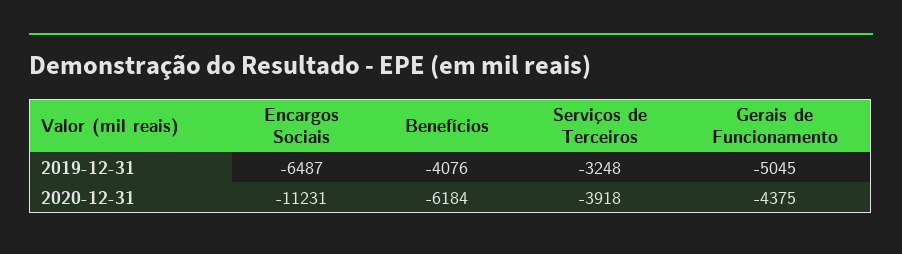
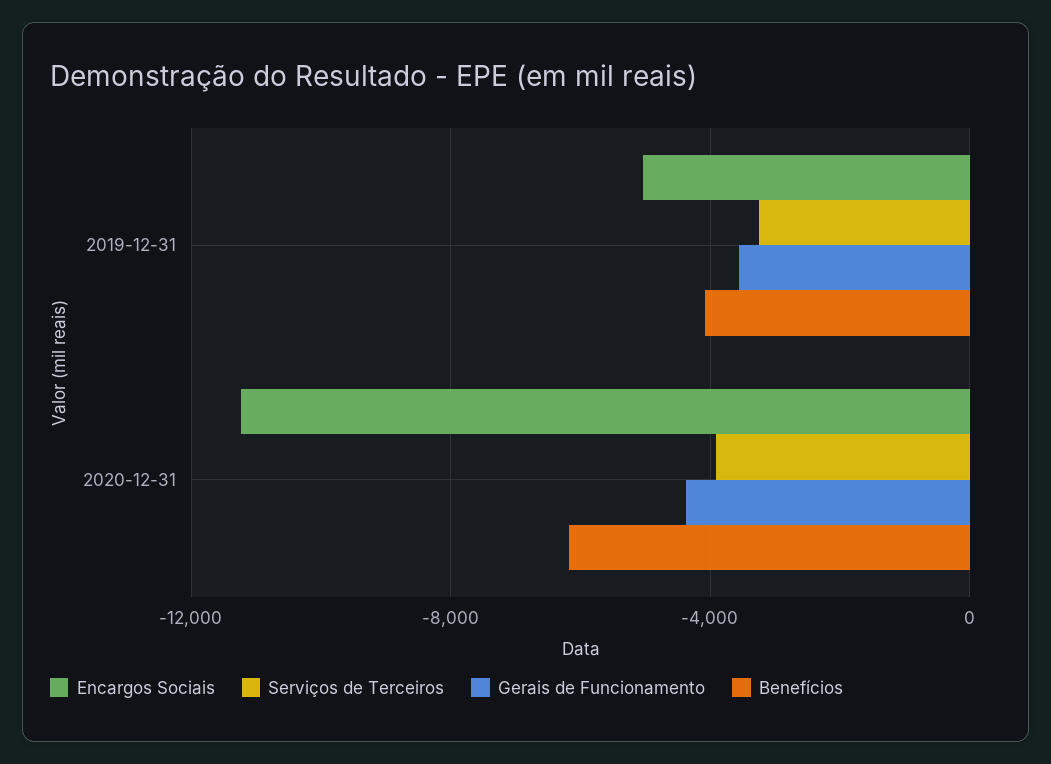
  {
    "Encargos Sociais": {
-     "2019-12-31": -6487,
+     "2019-12-31": -5000,
      "2020-12-31": -11231
    },
    "Benefícios": {
      "2019-12-31": -4076,
      "2020-12-31": -6184
    },
    "Serviços de Terceiros": {
      "2019-12-31": -3248,
      "2020-12-31": -3918
    },
    "Gerais de Funcionamento": {
-     "2019-12-31": -5045,
+     "2019-12-31": -3500,
      "2020-12-31": -4375
    }
  }

